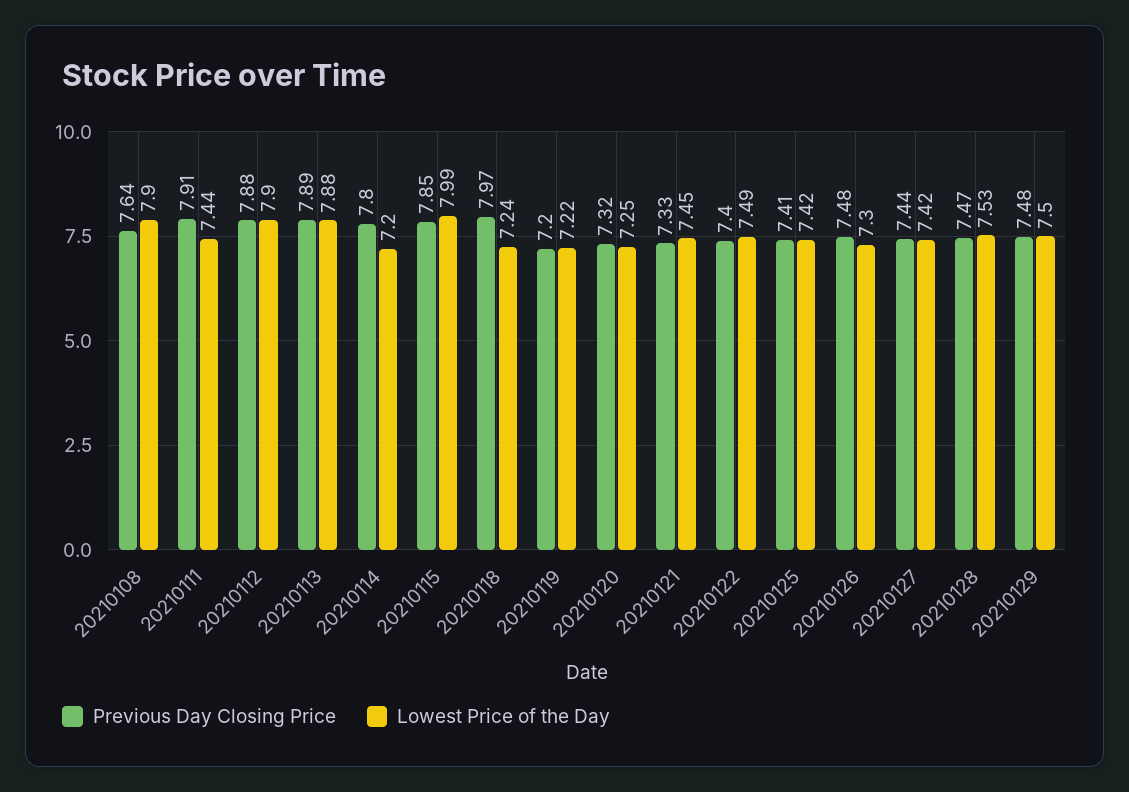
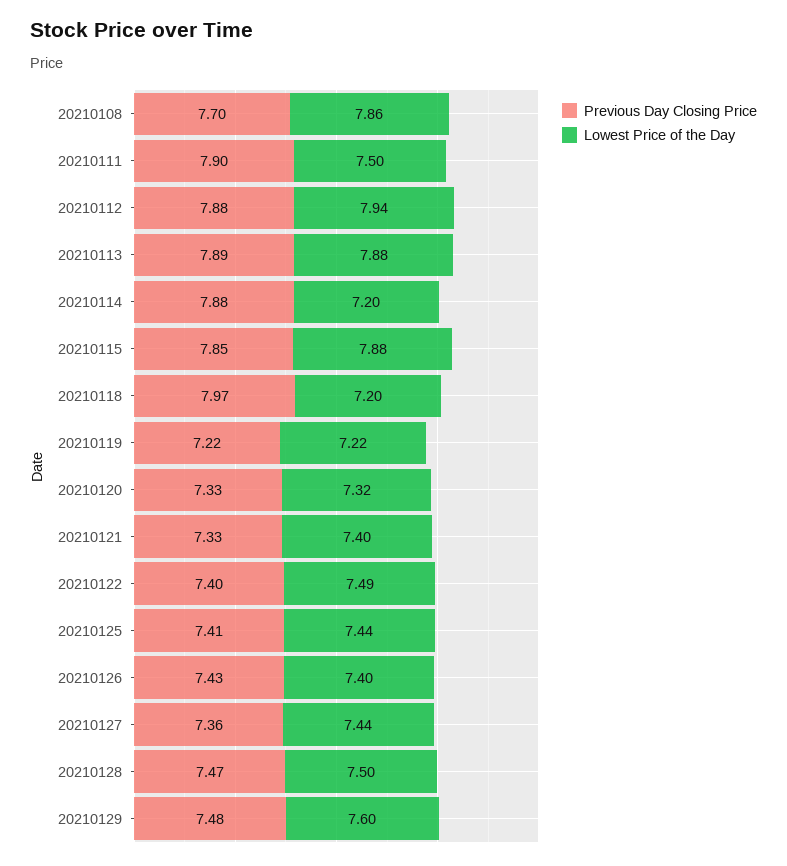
  {
    "Previous Day Closing Price": {
-     "20210108": 7.64,
+     "20210108": 7.7,
-     "20210111": 7.91,
+     "20210111": 7.9,
      "20210112": 7.88,
      "20210113": 7.89,
-     "20210114": 7.8,
+     "20210114": 7.88,
      "20210115": 7.85,
      "20210118": 7.97,
-     "20210119": 7.2,
+     "20210119": 7.22,
-     "20210120": 7.32,
+     "20210120": 7.33,
      "20210121": 7.33,
      "20210122": 7.4,
      "20210125": 7.41,
-     "20210126": 7.48,
+     "20210126": 7.43,
-     "20210127": 7.44,
+     "20210127": 7.36,
      "20210128": 7.47,
      "20210129": 7.48
    },
    "Lowest Price of the Day": {
-     "20210108": 7.9,
+     "20210108": 7.86,
-     "20210111": 7.44,
+     "20210111": 7.5,
-     "20210112": 7.9,
+     "20210112": 7.94,
      "20210113": 7.88,
      "20210114": 7.2,
-     "20210115": 7.99,
+     "20210115": 7.88,
-     "20210118": 7.24,
+     "20210118": 7.2,
      "20210119": 7.22,
-     "20210120": 7.25,
+     "20210120": 7.32,
-     "20210121": 7.45,
+     "20210121": 7.4,
      "20210122": 7.49,
-     "20210125": 7.42,
+     "20210125": 7.44,
-     "20210126": 7.3,
+     "20210126": 7.4,
-     "20210127": 7.42,
+     "20210127": 7.44,
-     "20210128": 7.53,
+     "20210128": 7.5,
-     "20210129": 7.5
+     "20210129": 7.6
    }
  }

